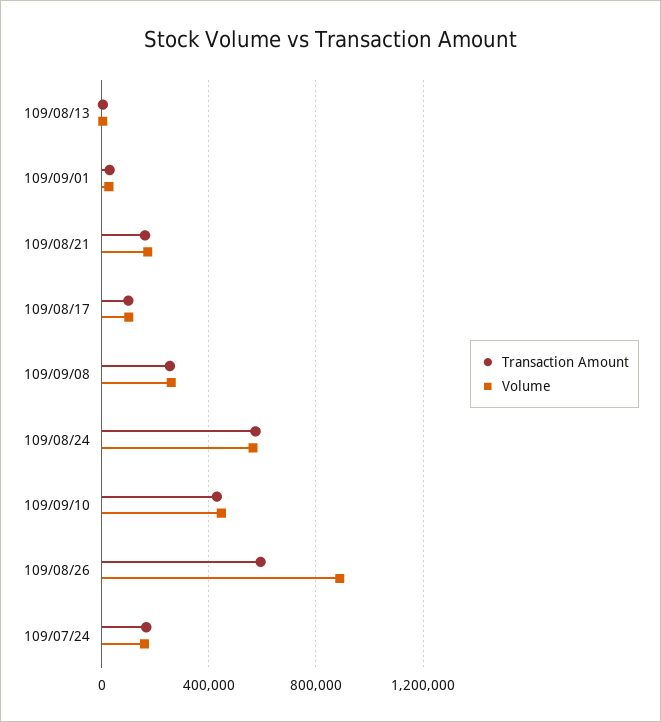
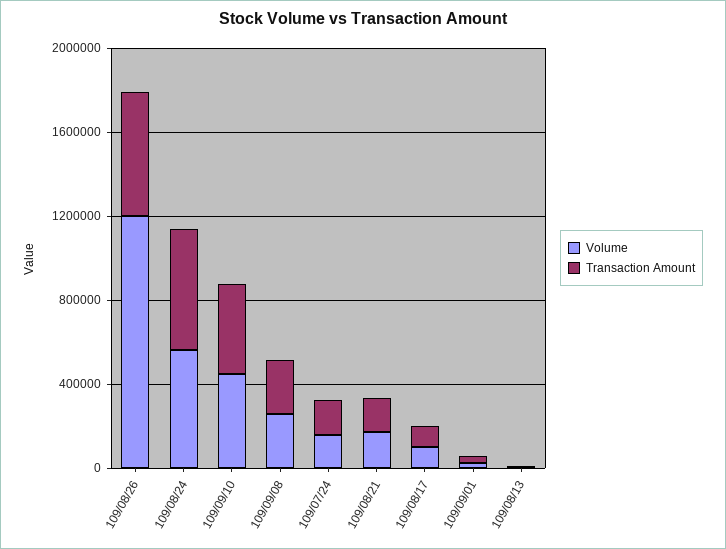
  {
    "Transaction Amount": {
      "109/08/13": 0,
      "109/09/01": 50000,
      "109/08/21": 150000,
      "109/08/17": 100000,
      "109/09/08": 250000,
      "109/08/24": 550000,
      "109/09/10": 450000,
      "109/08/26": 600000,
      "109/07/24": 150000
    },
    "Volume": {
      "109/08/13": 0,
      "109/09/01": 50000,
      "109/08/21": 150000,
      "109/08/17": 100000,
      "109/09/08": 250000,
      "109/08/24": 550000,
      "109/09/10": 450000,
-     "109/08/26": 900000,
+     "109/08/26": 1200000,
      "109/07/24": 150000
    }
  }

